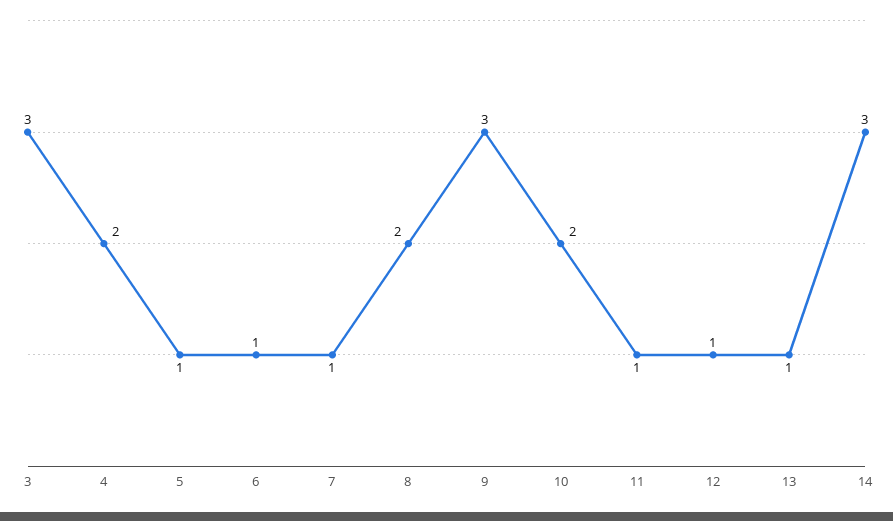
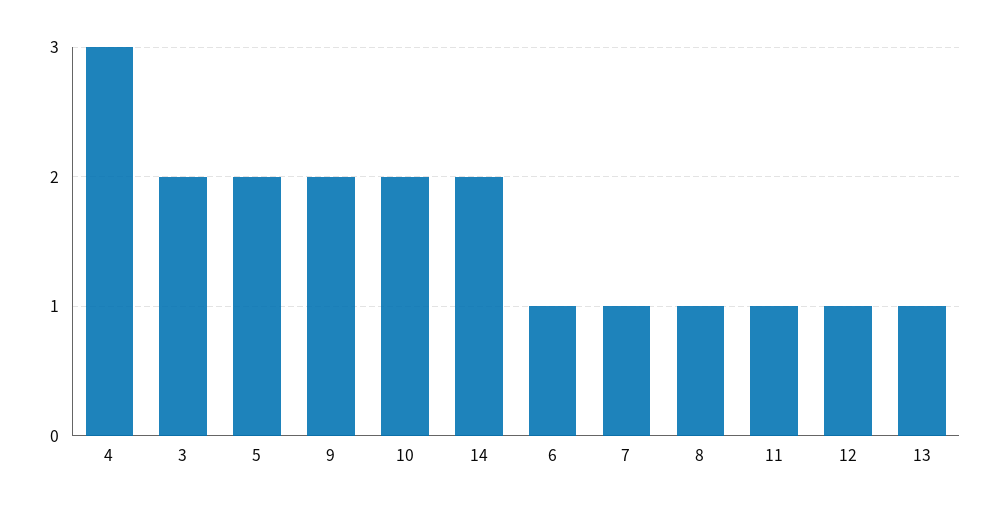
  {
-   "3": 3,
+   "3": 2,
-   "4": 2,
+   "4": 3,
-   "5": 1,
+   "5": 2,
    "6": 1,
    "7": 1,
-   "8": 2,
+   "8": 1,
-   "9": 3,
+   "9": 2,
    "10": 2,
    "11": 1,
    "12": 1,
    "13": 1,
-   "14": 3
+   "14": 2
  }

